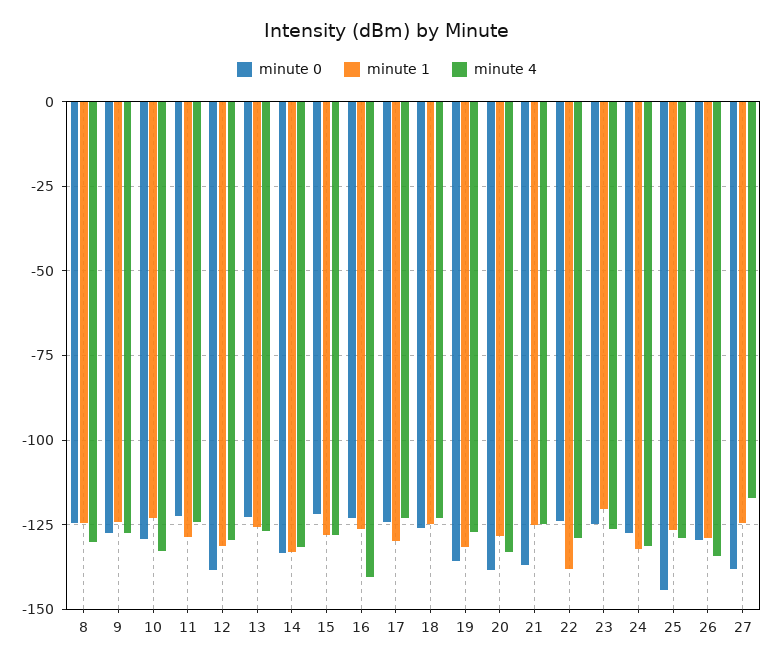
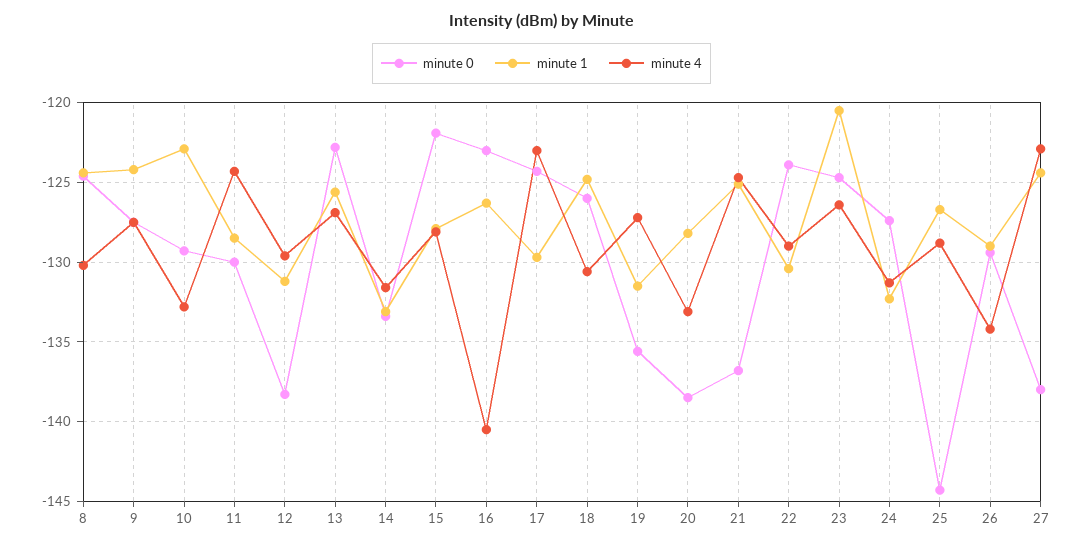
  {
    "minute 0": {
      "8": -124.5,
      "9": -127.5,
      "10": -129.5,
-     "11": -122.5,
+     "11": -130,
      "12": -138.5,
      "13": -123,
      "14": -133.5,
      "15": -122,
      "16": -123,
      "17": -124.5,
      "18": -126,
      "19": -135.5,
      "20": -138.5,
      "21": -137,
      "22": -124,
      "23": -124.5,
      "24": -127.5,
      "25": -144.5,
      "26": -129.5,
      "27": -138
    },
    "minute 1": {
      "8": -124.5,
      "9": -124,
      "10": -123,
      "11": -128.5,
      "12": -131,
      "13": -125.5,
      "14": -133,
      "15": -128,
      "16": -126.5,
      "17": -129.5,
      "18": -125,
      "19": -131.5,
      "20": -128,
      "21": -125,
-     "22": -137.5,
+     "22": -130.5,
      "23": -120.5,
      "24": -132.5,
      "25": -126.5,
      "26": -129,
      "27": -124.5
    },
    "minute 4": {
      "8": -130,
      "9": -127.5,
      "10": -133,
      "11": -124.5,
      "12": -129.5,
      "13": -127,
      "14": -131.5,
      "15": -128,
      "16": -140.5,
      "17": -123,
-     "18": -122.5,
+     "18": -130.5,
      "19": -127,
      "20": -133,
      "21": -124.5,
      "22": -129,
      "23": -126.5,
      "24": -131.5,
      "25": -129,
      "26": -134,
-     "27": -117.5
+     "27": -123
    }
  }

